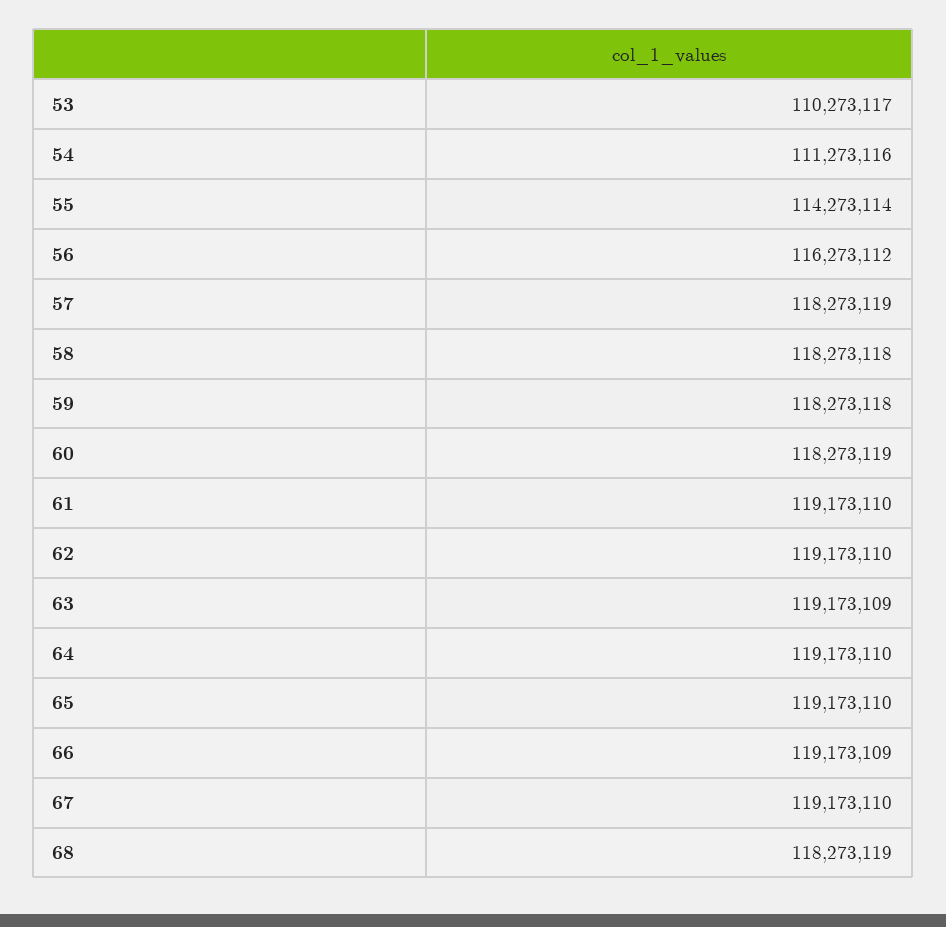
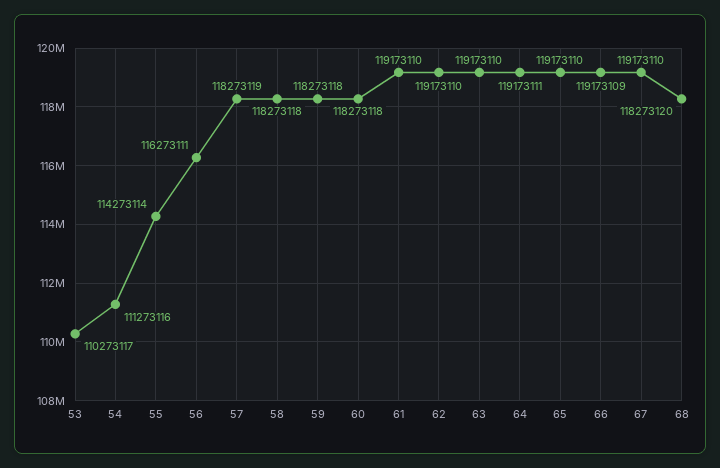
  {
    "53": 110273117,
    "54": 111273116,
    "55": 114273114,
-   "56": 116273112,
+   "56": 116273111,
    "57": 118273119,
    "58": 118273118,
    "59": 118273118,
-   "60": 118273119,
+   "60": 118273118,
    "61": 119173110,
    "62": 119173110,
-   "63": 119173109,
+   "63": 119173110,
-   "64": 119173110,
+   "64": 119173111,
    "65": 119173110,
    "66": 119173109,
    "67": 119173110,
-   "68": 118273119
+   "68": 118273120
  }

